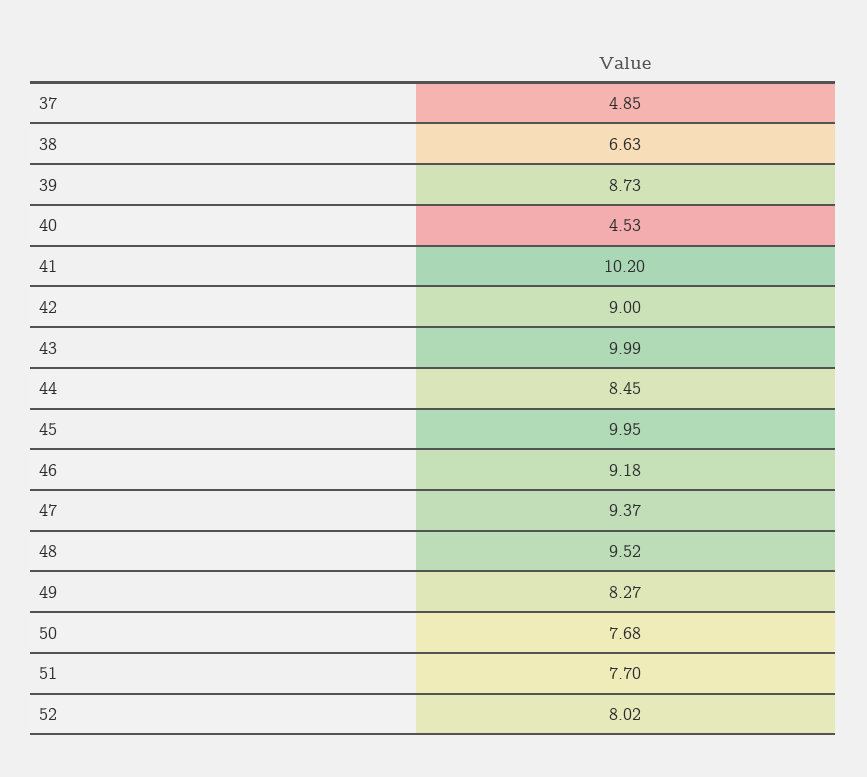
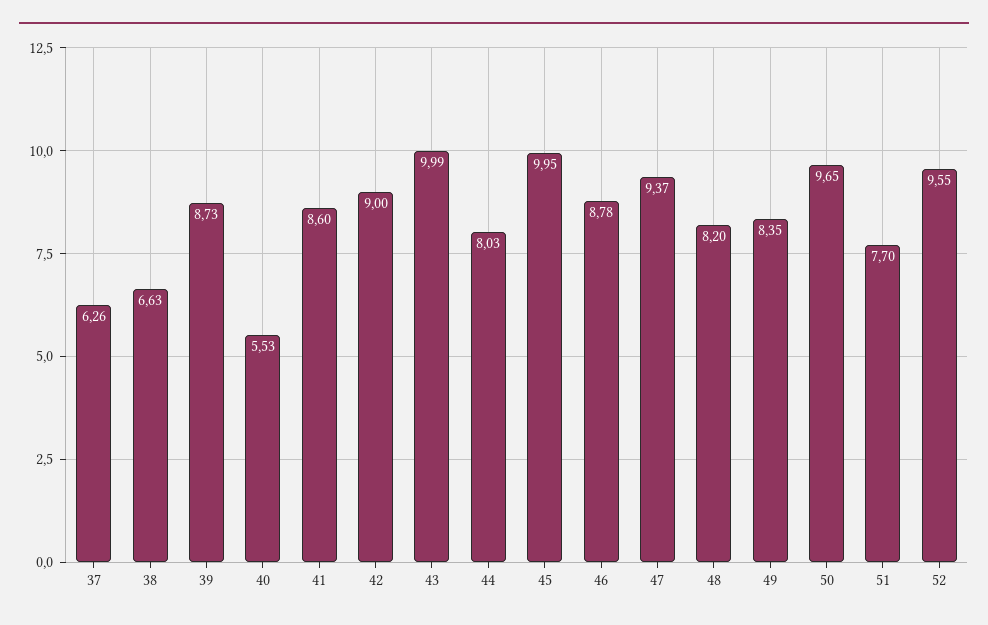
  {
-   "37": 4.85,
+   "37": 6.26,
    "38": 6.63,
    "39": 8.73,
-   "40": 4.53,
+   "40": 5.53,
-   "41": 10.2,
+   "41": 8.6,
    "42": 9,
    "43": 9.99,
-   "44": 8.45,
+   "44": 8.03,
    "45": 9.95,
-   "46": 9.18,
+   "46": 8.78,
    "47": 9.37,
-   "48": 9.52,
+   "48": 8.2,
-   "49": 8.27,
+   "49": 8.35,
-   "50": 7.68,
+   "50": 9.65,
    "51": 7.7,
-   "52": 8.02
+   "52": 9.55
  }

